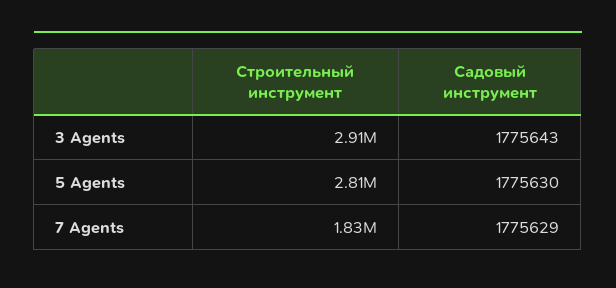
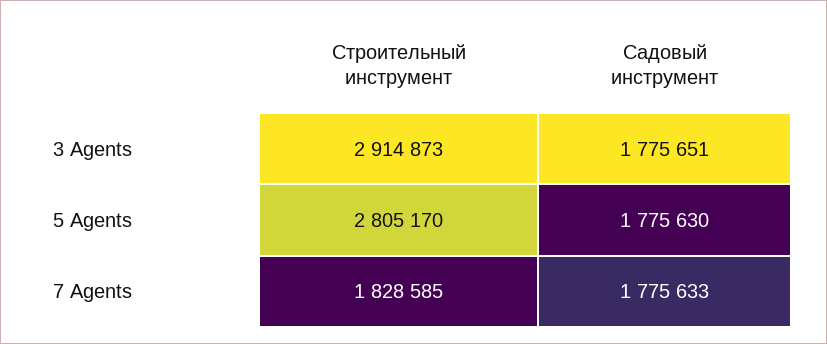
  {
    "Строительный инструмент": {
      "3 Agents": 2914873,
      "5 Agents": 2805170,
      "7 Agents": 1828585
    },
    "Садовый инструмент": {
-     "3 Agents": 1775643,
+     "3 Agents": 1775651,
      "5 Agents": 1775630,
-     "7 Agents": 1775629
+     "7 Agents": 1775633
    }
  }

